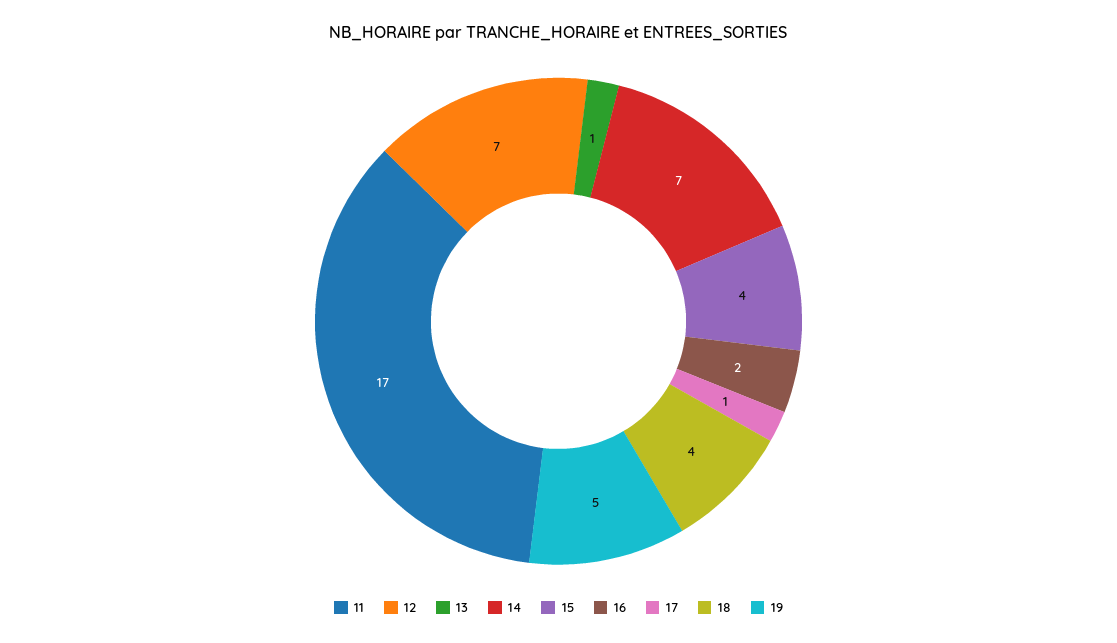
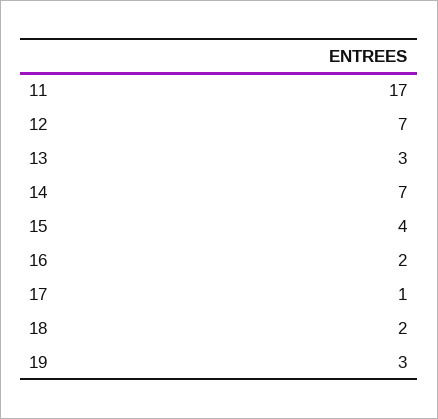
  {
    "11": 17,
    "12": 7,
-   "13": 1,
+   "13": 3,
    "14": 7,
    "15": 4,
    "16": 2,
    "17": 1,
-   "18": 4,
+   "18": 2,
-   "19": 5
+   "19": 3
  }

